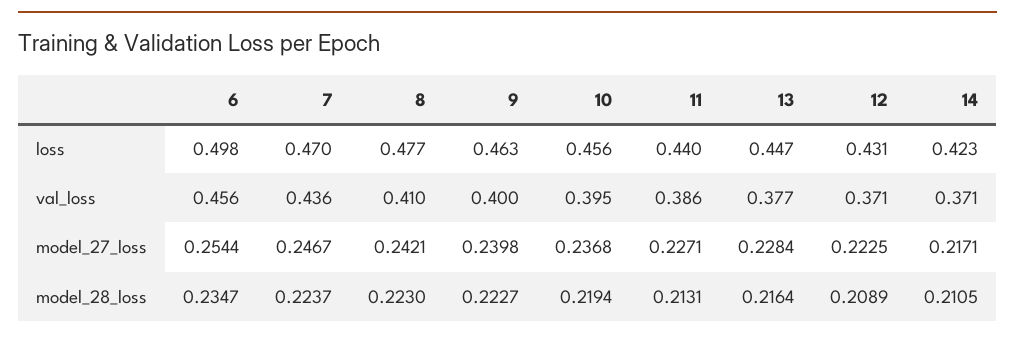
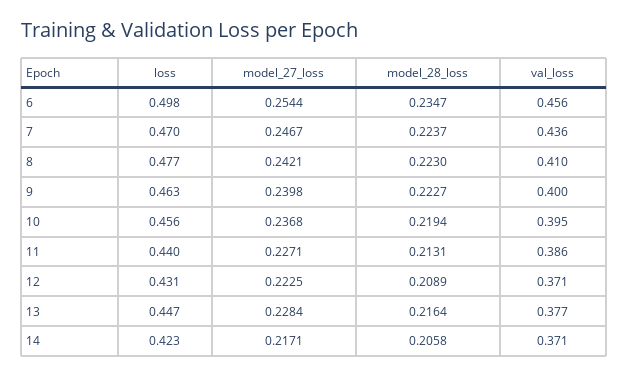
  {
    "6": {
      "loss": 0.498,
      "val_loss": 0.456,
      "model_27_loss": 0.2544,
      "model_28_loss": 0.2347
    },
    "7": {
      "loss": 0.47,
      "val_loss": 0.436,
      "model_27_loss": 0.2467,
      "model_28_loss": 0.2237
    },
    "8": {
      "loss": 0.477,
      "val_loss": 0.41,
      "model_27_loss": 0.2421,
      "model_28_loss": 0.223
    },
    "9": {
      "loss": 0.463,
      "val_loss": 0.4,
      "model_27_loss": 0.2398,
      "model_28_loss": 0.2227
    },
    "10": {
      "loss": 0.456,
      "val_loss": 0.395,
      "model_27_loss": 0.2368,
      "model_28_loss": 0.2194
    },
    "11": {
      "loss": 0.44,
      "val_loss": 0.386,
      "model_27_loss": 0.2271,
      "model_28_loss": 0.2131
    },
    "13": {
      "loss": 0.447,
      "val_loss": 0.377,
      "model_27_loss": 0.2284,
      "model_28_loss": 0.2164
    },
    "12": {
      "loss": 0.431,
      "val_loss": 0.371,
      "model_27_loss": 0.2225,
      "model_28_loss": 0.2089
    },
    "14": {
      "loss": 0.423,
      "val_loss": 0.371,
      "model_27_loss": 0.2171,
-     "model_28_loss": 0.2105
+     "model_28_loss": 0.2058
    }
  }

